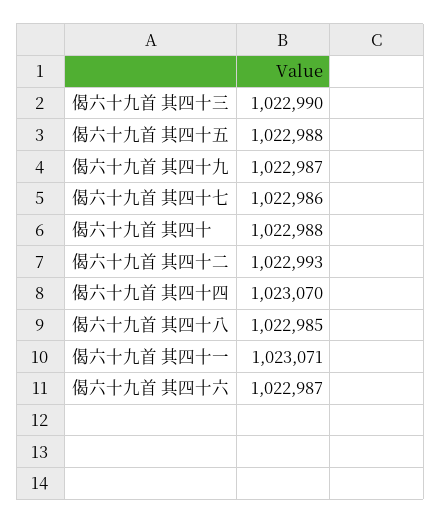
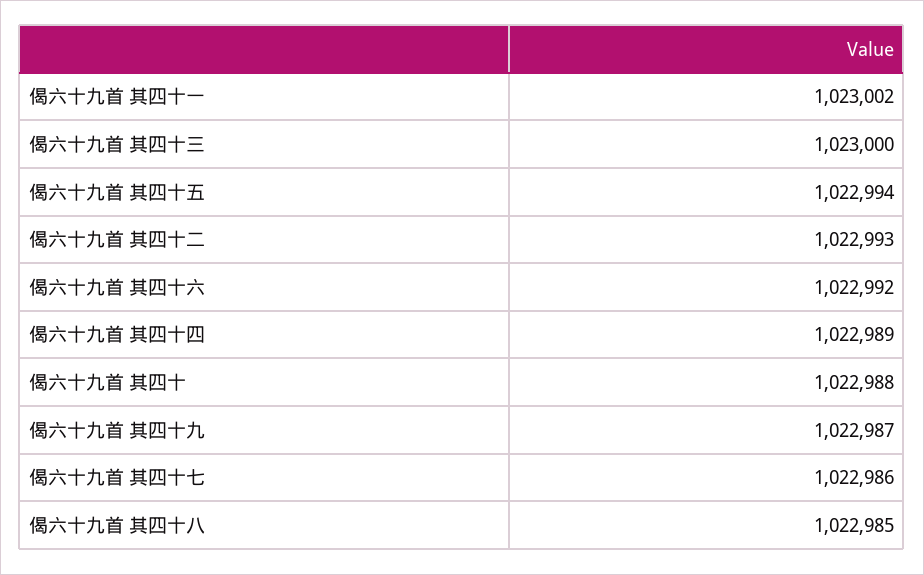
  {
-   "偈六十九首 其四十三": 1022990,
+   "偈六十九首 其四十三": 1023000,
-   "偈六十九首 其四十五": 1022988,
+   "偈六十九首 其四十五": 1022994,
    "偈六十九首 其四十九": 1022987,
    "偈六十九首 其四十七": 1022986,
    "偈六十九首 其四十": 1022988,
    "偈六十九首 其四十二": 1022993,
-   "偈六十九首 其四十四": 1023070,
+   "偈六十九首 其四十四": 1022989,
    "偈六十九首 其四十八": 1022985,
-   "偈六十九首 其四十一": 1023071,
+   "偈六十九首 其四十一": 1023002,
-   "偈六十九首 其四十六": 1022987
+   "偈六十九首 其四十六": 1022992
  }

